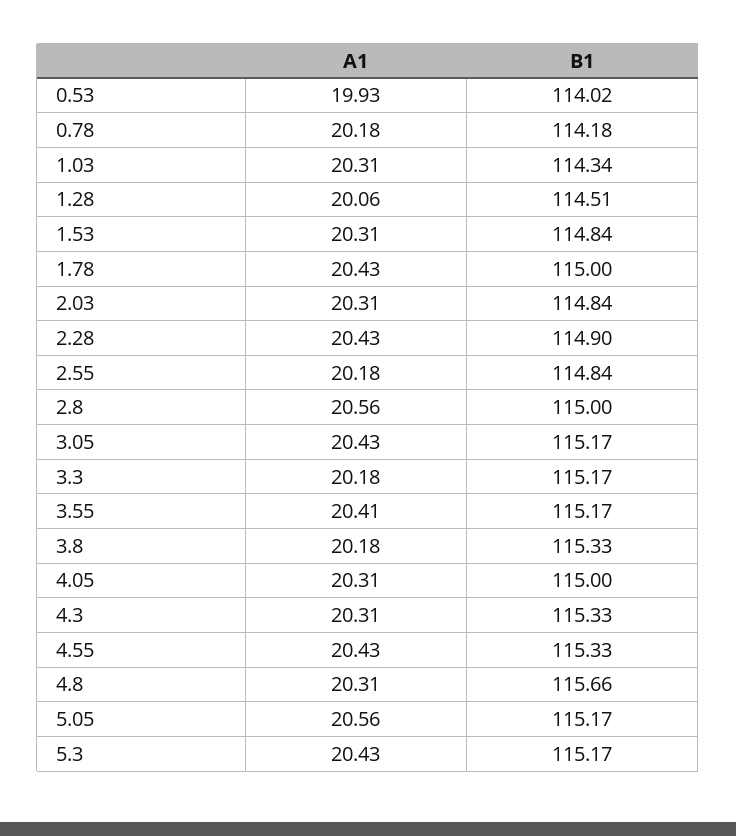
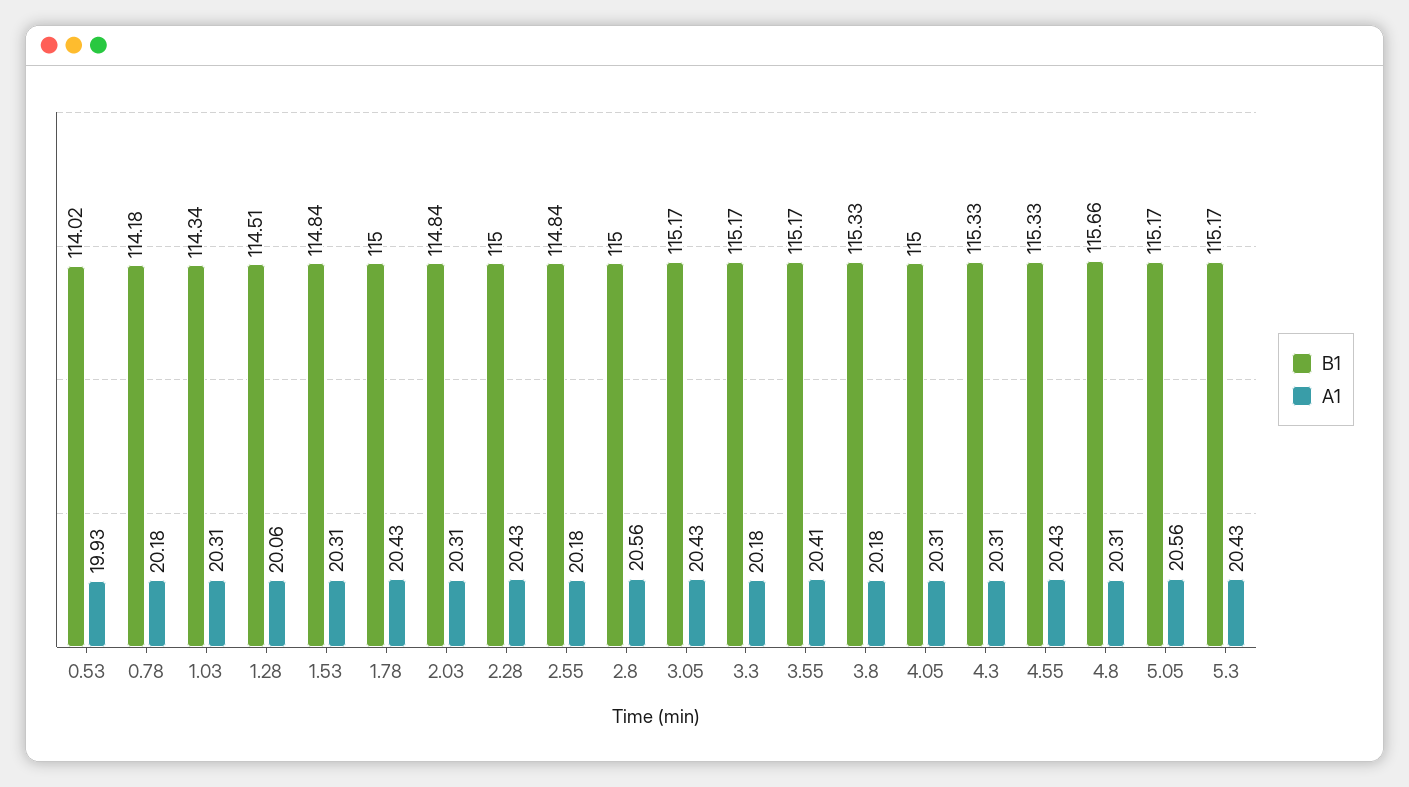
  {
    "A1": {
      "0.53": 19.93,
      "0.78": 20.18,
      "1.03": 20.31,
      "1.28": 20.06,
      "1.53": 20.31,
      "1.78": 20.43,
      "2.03": 20.31,
      "2.28": 20.43,
      "2.55": 20.18,
      "2.8": 20.56,
      "3.05": 20.43,
      "3.3": 20.18,
      "3.55": 20.41,
      "3.8": 20.18,
      "4.05": 20.31,
      "4.3": 20.31,
      "4.55": 20.43,
      "4.8": 20.31,
      "5.05": 20.56,
      "5.3": 20.43
    },
    "B1": {
      "0.53": 114.02,
      "0.78": 114.18,
      "1.03": 114.34,
      "1.28": 114.51,
      "1.53": 114.84,
      "1.78": 115,
      "2.03": 114.84,
-     "2.28": 114.9,
+     "2.28": 115,
      "2.55": 114.84,
      "2.8": 115,
      "3.05": 115.17,
      "3.3": 115.17,
      "3.55": 115.17,
      "3.8": 115.33,
      "4.05": 115,
      "4.3": 115.33,
      "4.55": 115.33,
      "4.8": 115.66,
      "5.05": 115.17,
      "5.3": 115.17
    }
  }

